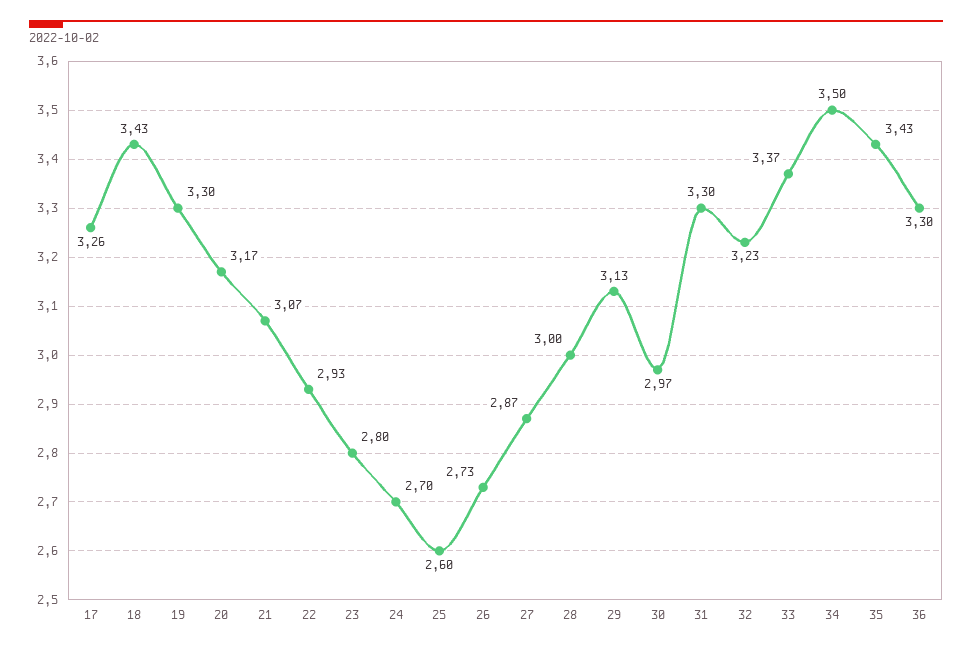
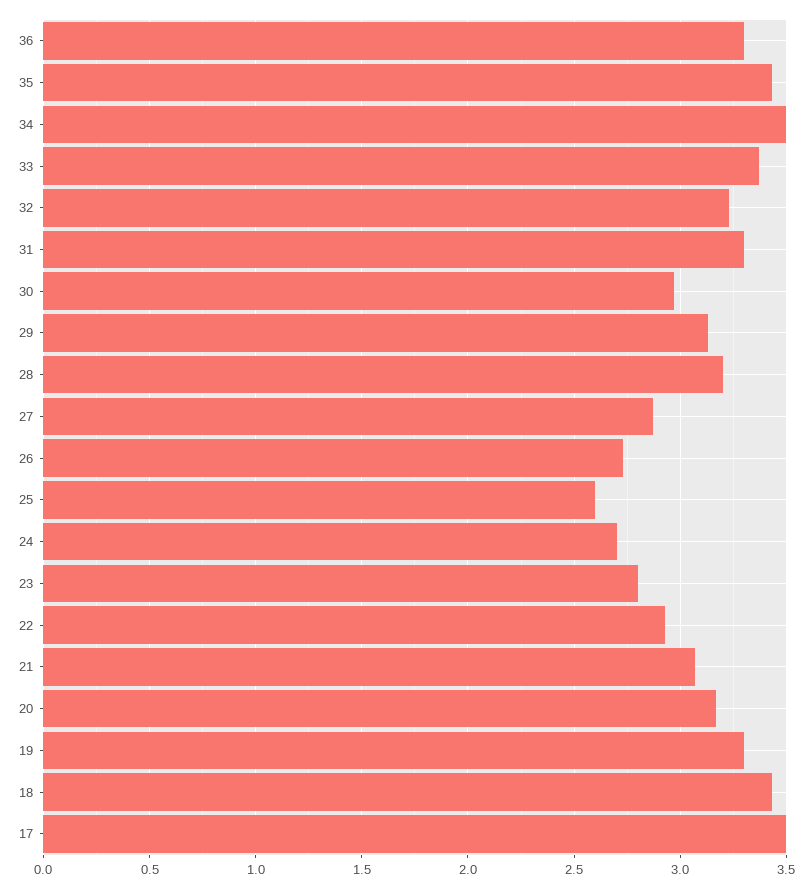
  {
-   "17": 3.26,
+   "17": 3.5,
    "18": 3.43,
    "19": 3.3,
    "20": 3.17,
    "21": 3.07,
    "22": 2.93,
    "23": 2.8,
    "24": 2.7,
    "25": 2.6,
    "26": 2.73,
    "27": 2.87,
-   "28": 3,
+   "28": 3.2,
    "29": 3.13,
    "30": 2.97,
    "31": 3.3,
    "32": 3.23,
    "33": 3.37,
    "34": 3.5,
    "35": 3.43,
    "36": 3.3
  }

